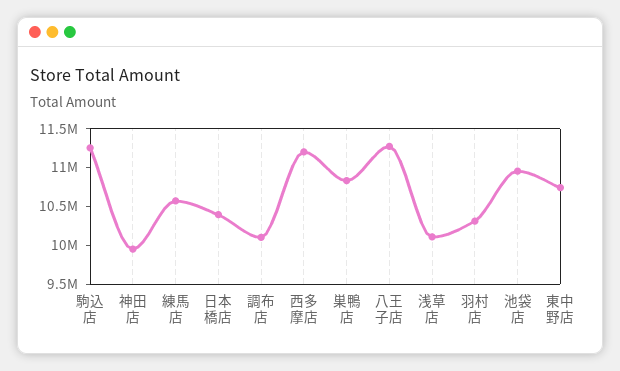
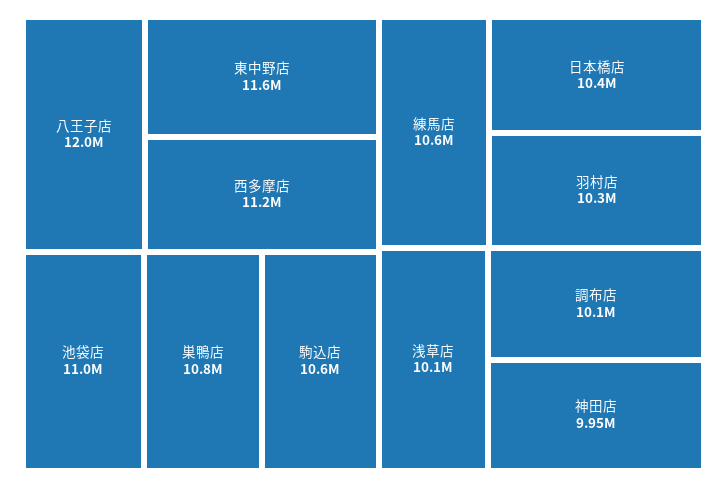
  {
-   "駒込店": 11250000,
+   "駒込店": 10600000,
    "神田店": 9950000,
    "練馬店": 10600000,
    "日本橋店": 10400000,
    "調布店": 10100000,
    "西多摩店": 11200000,
    "巣鴨店": 10800000,
-   "八王子店": 11250000,
+   "八王子店": 12000000,
    "浅草店": 10100000,
    "羽村店": 10300000,
    "池袋店": 11000000,
-   "東中野店": 10750000
+   "東中野店": 11600000
  }

